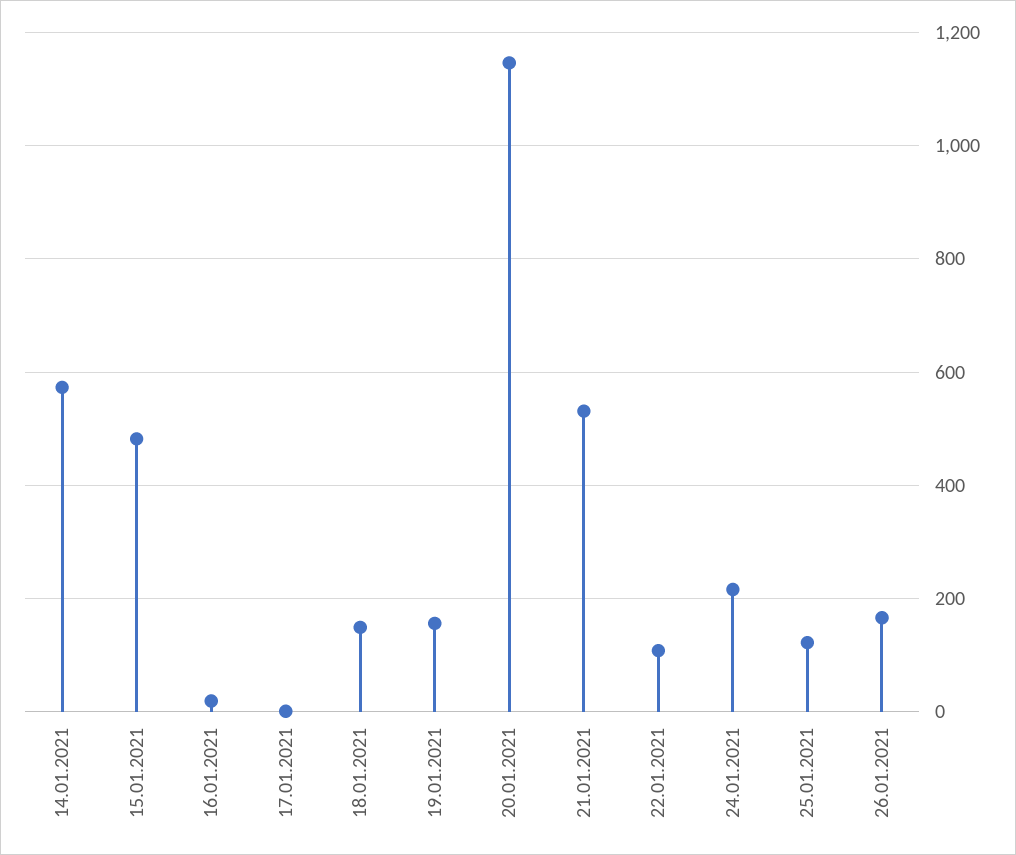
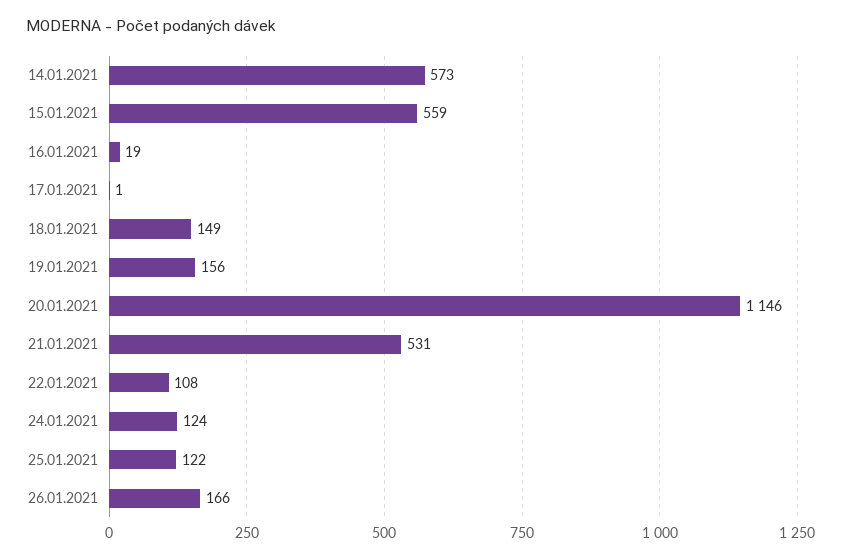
  {
    "14.01.2021": 573,
-   "15.01.2021": 480,
+   "15.01.2021": 559,
    "16.01.2021": 19,
    "17.01.2021": 1,
    "18.01.2021": 149,
    "19.01.2021": 156,
    "20.01.2021": 1146,
    "21.01.2021": 531,
    "22.01.2021": 108,
-   "24.01.2021": 220,
+   "24.01.2021": 124,
    "25.01.2021": 122,
    "26.01.2021": 166
  }

